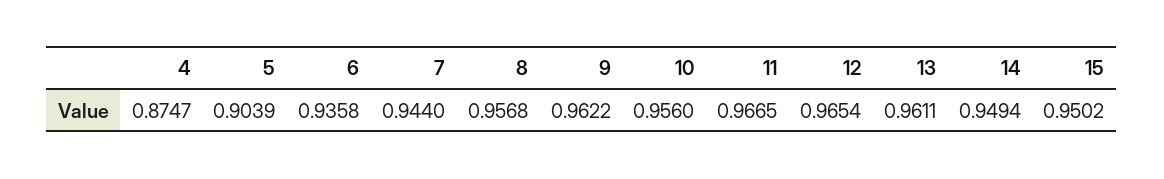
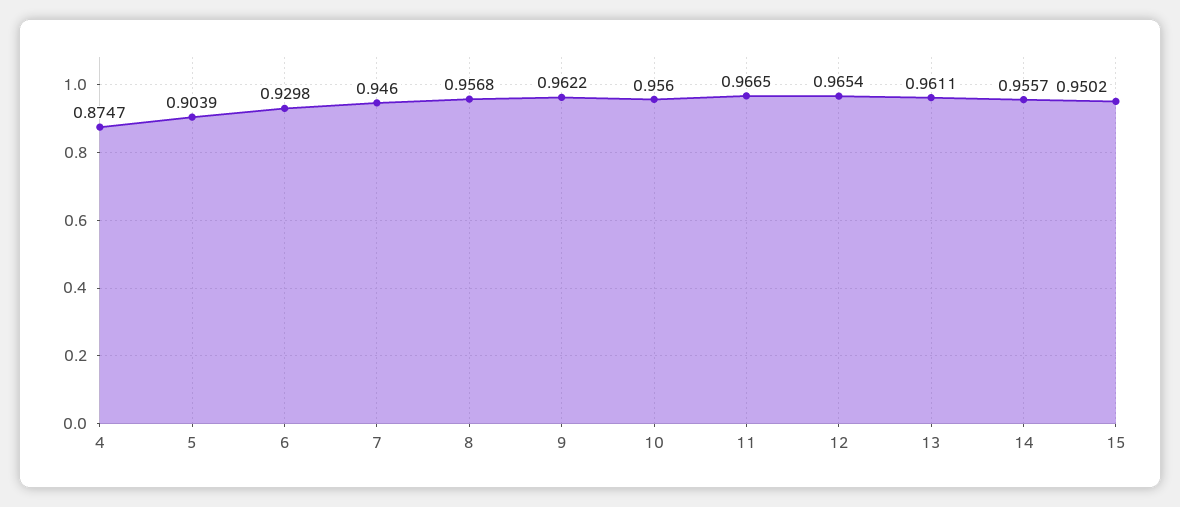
  {
    "4": 0.8747,
    "5": 0.9039,
-   "6": 0.9358,
+   "6": 0.9298,
-   "7": 0.944,
+   "7": 0.946,
    "8": 0.9568,
    "9": 0.9622,
    "10": 0.956,
    "11": 0.9665,
    "12": 0.9654,
    "13": 0.9611,
-   "14": 0.9494,
+   "14": 0.9557,
    "15": 0.9502
  }

